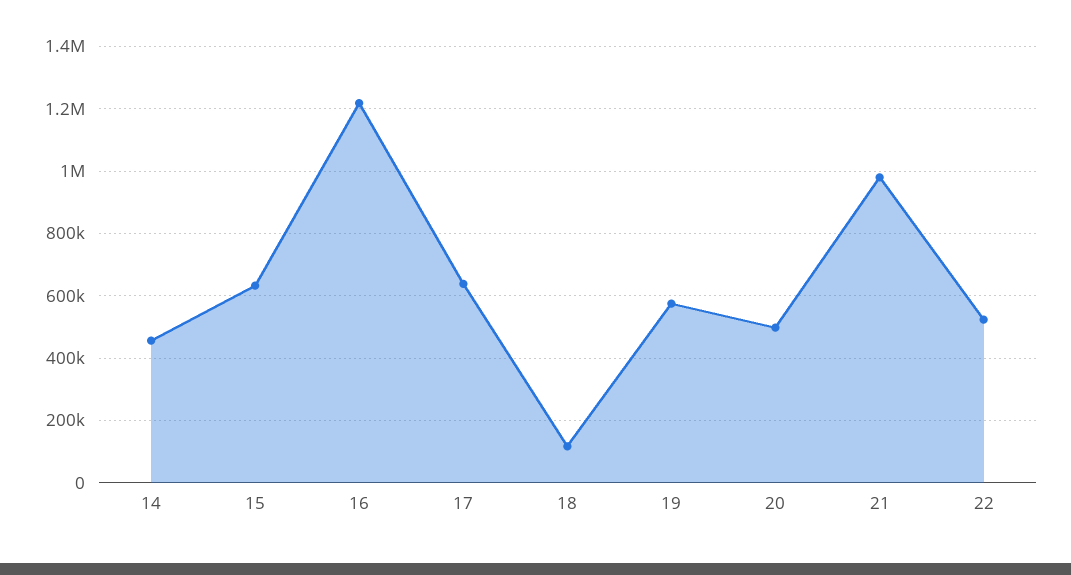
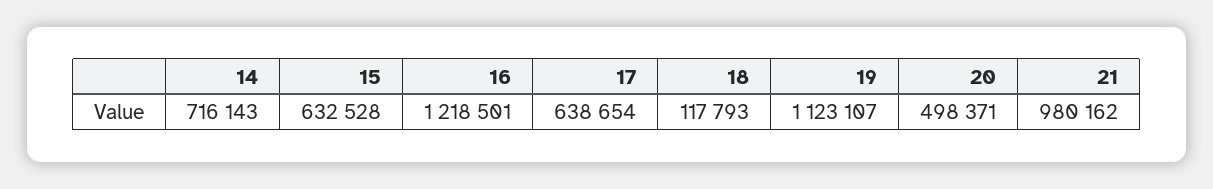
  {
-   "14": 460000,
+   "14": 716143,
    "15": 632528,
    "16": 1218501,
    "17": 638654,
    "18": 117793,
-   "19": 580000,
+   "19": 1123107,
    "20": 498371,
-   "21": 980162,
+   "21": 980162
-   "22": 520000
  }

